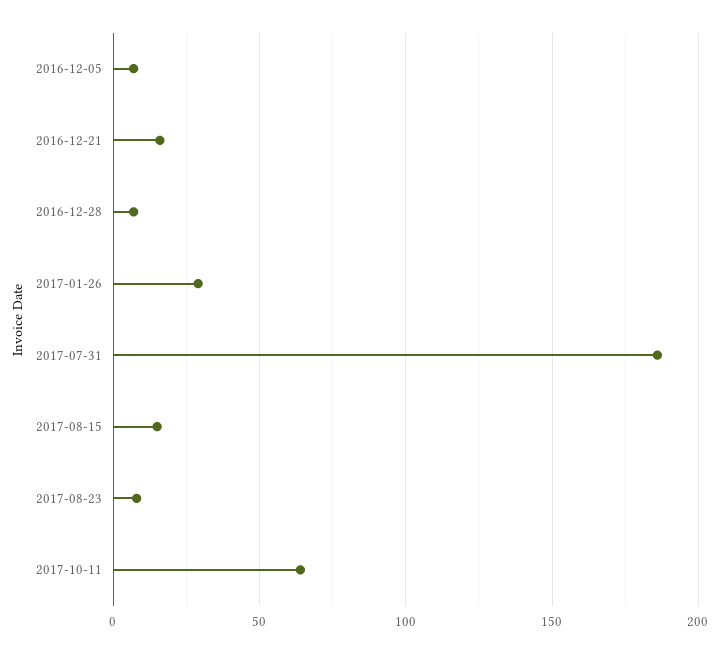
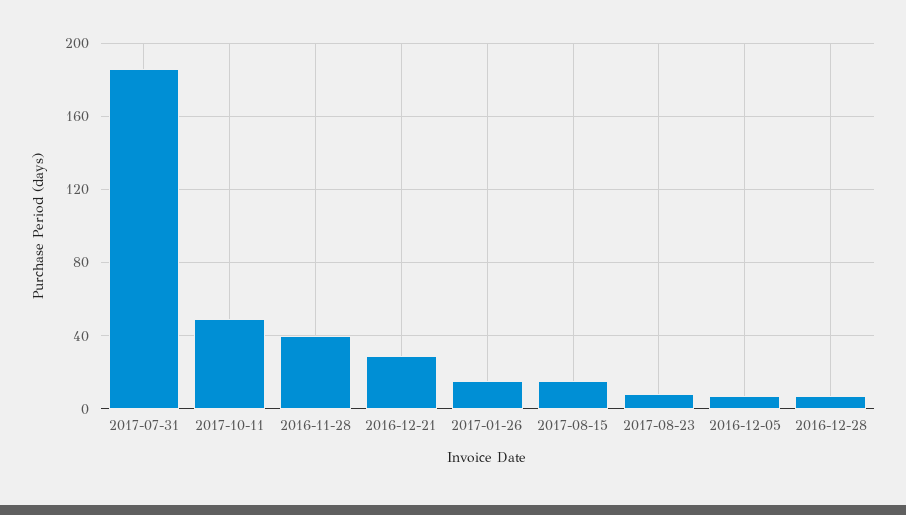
  {
    "2016-12-05": 5,
-   "2016-12-21": 15,
+   "2016-12-21": 30,
    "2016-12-28": 5,
-   "2017-01-26": 30,
+   "2017-01-26": 15,
    "2017-07-31": 185,
    "2017-08-15": 15,
    "2017-08-23": 10,
-   "2017-10-11": 65
+   "2017-10-11": 50,
+   "2016-11-28": 40
  }

